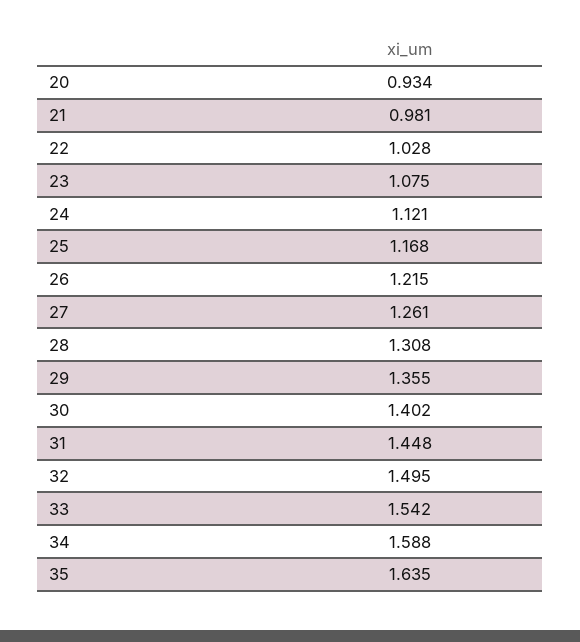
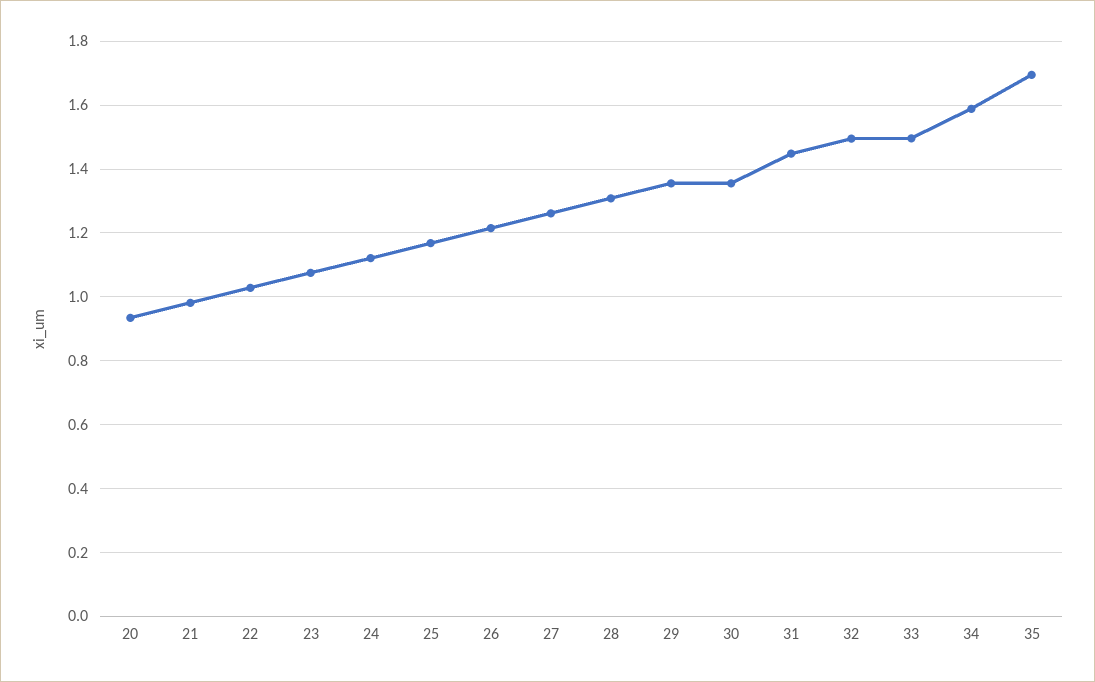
  {
    "20": 0.934,
    "21": 0.981,
    "22": 1.028,
    "23": 1.075,
    "24": 1.121,
    "25": 1.168,
    "26": 1.215,
    "27": 1.261,
    "28": 1.308,
    "29": 1.355,
-   "30": 1.402,
+   "30": 1.36,
    "31": 1.448,
    "32": 1.495,
-   "33": 1.542,
+   "33": 1.5,
    "34": 1.588,
-   "35": 1.635
+   "35": 1.7
  }

